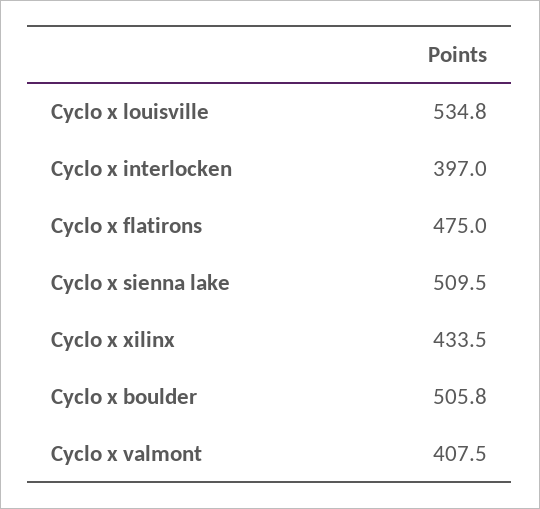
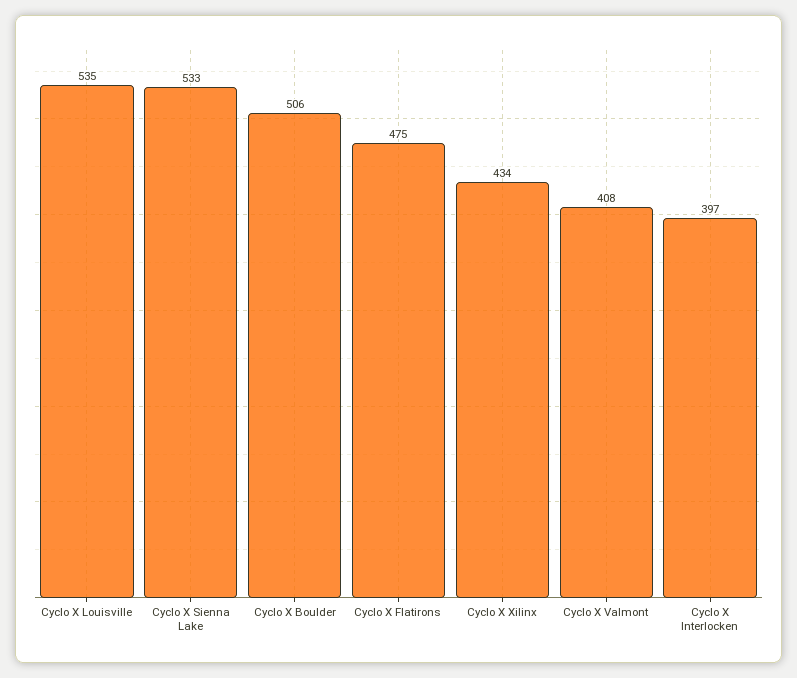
  {
    "Cyclo x louisville": 534.8,
    "Cyclo x interlocken": 397,
    "Cyclo x flatirons": 475,
-   "Cyclo x sienna lake": 509.5,
+   "Cyclo x sienna lake": 533,
    "Cyclo x xilinx": 433.5,
    "Cyclo x boulder": 505.8,
    "Cyclo x valmont": 407.5
  }

